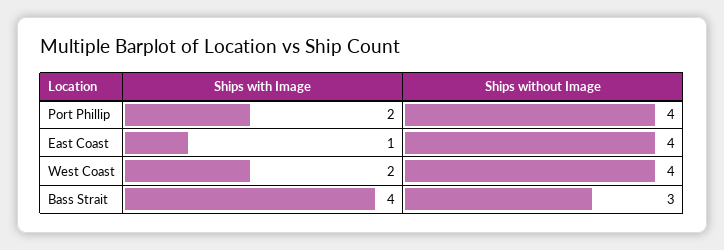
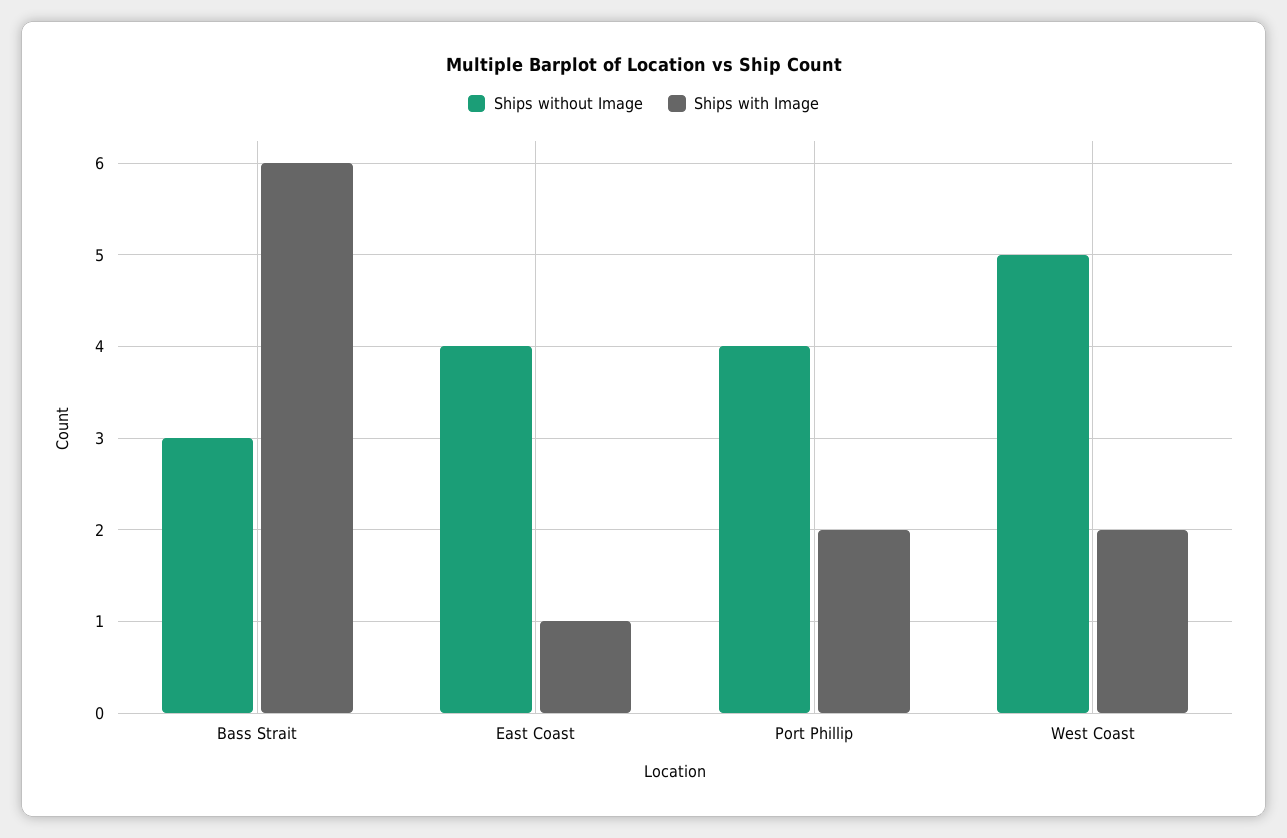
  {
    "Ships with Image": {
      "Port Phillip": 2,
      "East Coast": 1,
      "West Coast": 2,
-     "Bass Strait": 4
+     "Bass Strait": 6
    },
    "Ships without Image": {
      "Port Phillip": 4,
      "East Coast": 4,
-     "West Coast": 4,
+     "West Coast": 5,
      "Bass Strait": 3
    }
  }

